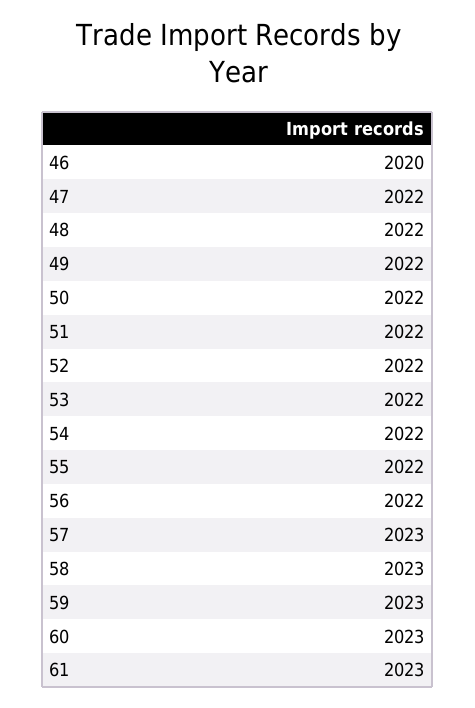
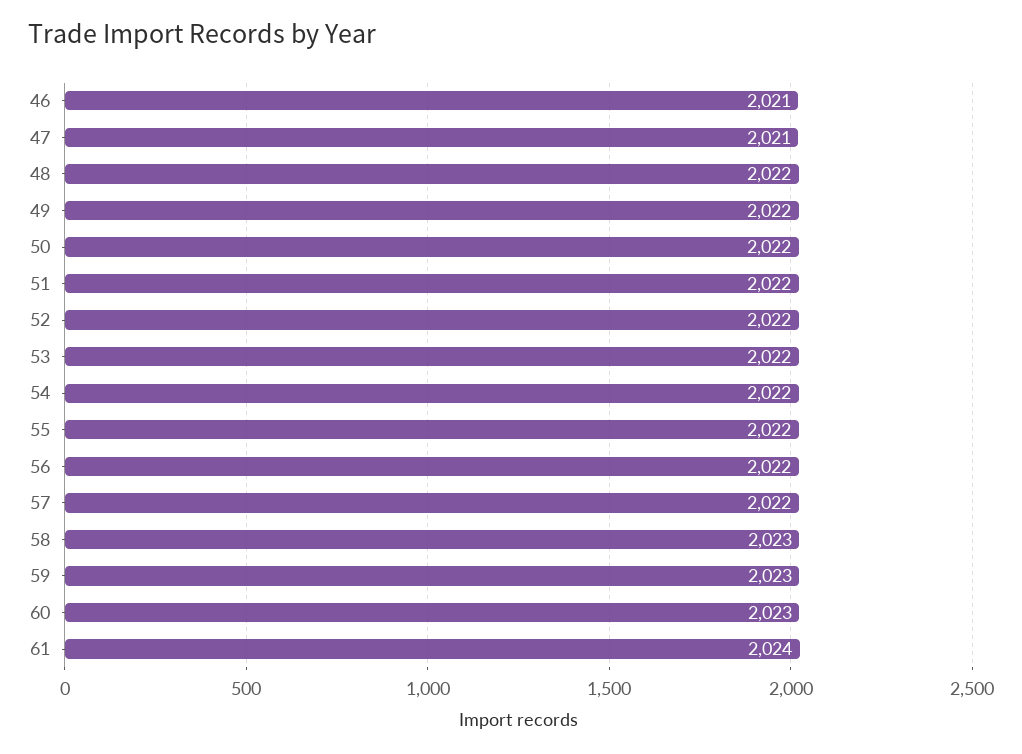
  {
-   "46": 2020,
+   "46": 2021,
-   "47": 2022,
+   "47": 2021,
    "48": 2022,
    "49": 2022,
    "50": 2022,
    "51": 2022,
    "52": 2022,
    "53": 2022,
    "54": 2022,
    "55": 2022,
    "56": 2022,
-   "57": 2023,
+   "57": 2022,
    "58": 2023,
    "59": 2023,
    "60": 2023,
-   "61": 2023
+   "61": 2024
  }

